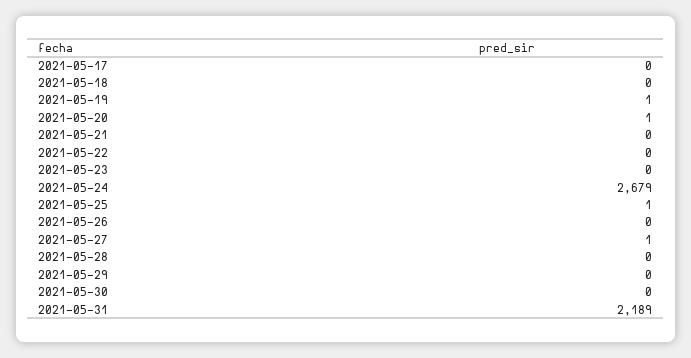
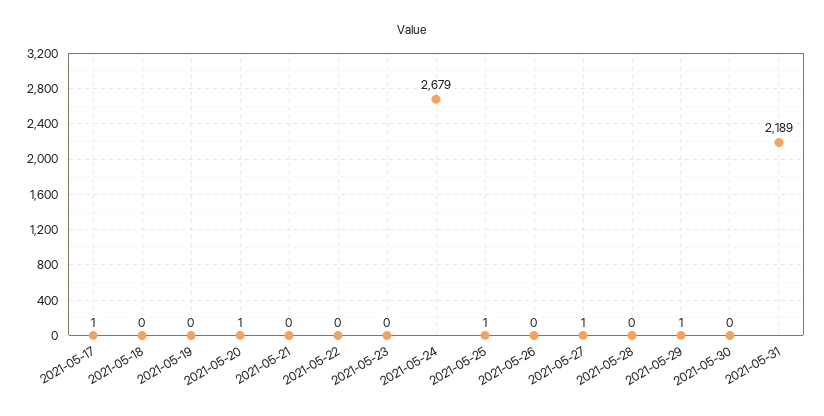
  {
-   "2021-05-17": 0,
+   "2021-05-17": 1,
    "2021-05-18": 0,
-   "2021-05-19": 1,
+   "2021-05-19": 0,
    "2021-05-20": 1,
    "2021-05-21": 0,
    "2021-05-22": 0,
    "2021-05-23": 0,
    "2021-05-24": 2679,
    "2021-05-25": 1,
    "2021-05-26": 0,
    "2021-05-27": 1,
    "2021-05-28": 0,
-   "2021-05-29": 0,
+   "2021-05-29": 1,
    "2021-05-30": 0,
    "2021-05-31": 2189
  }

